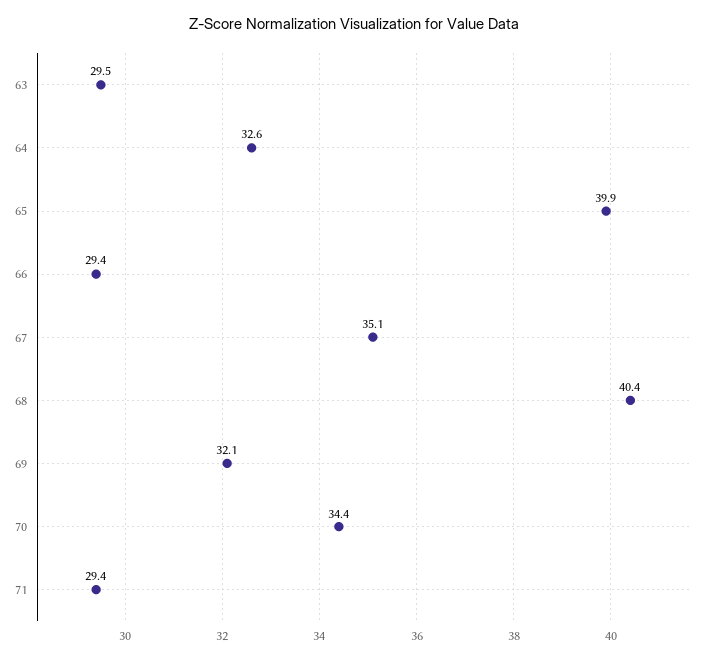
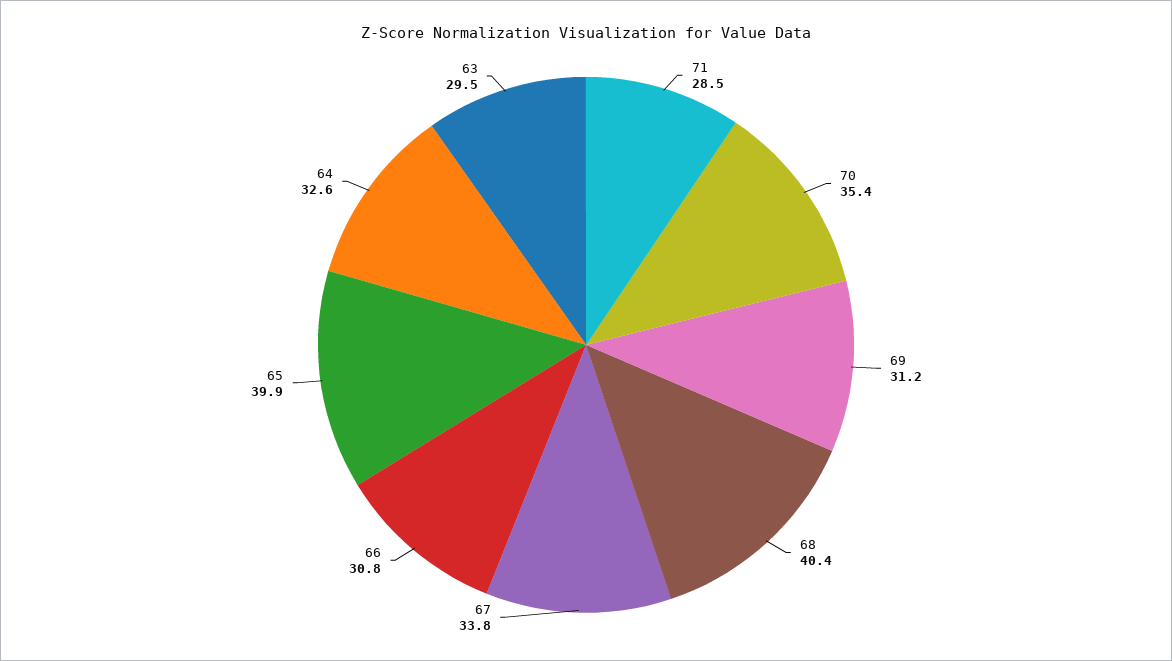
  {
    "63": 29.5,
    "64": 32.6,
    "65": 39.9,
-   "66": 29.4,
+   "66": 30.8,
-   "67": 35.1,
+   "67": 33.8,
    "68": 40.4,
-   "69": 32.1,
+   "69": 31.2,
-   "70": 34.4,
+   "70": 35.4,
-   "71": 29.4
+   "71": 28.5
  }

